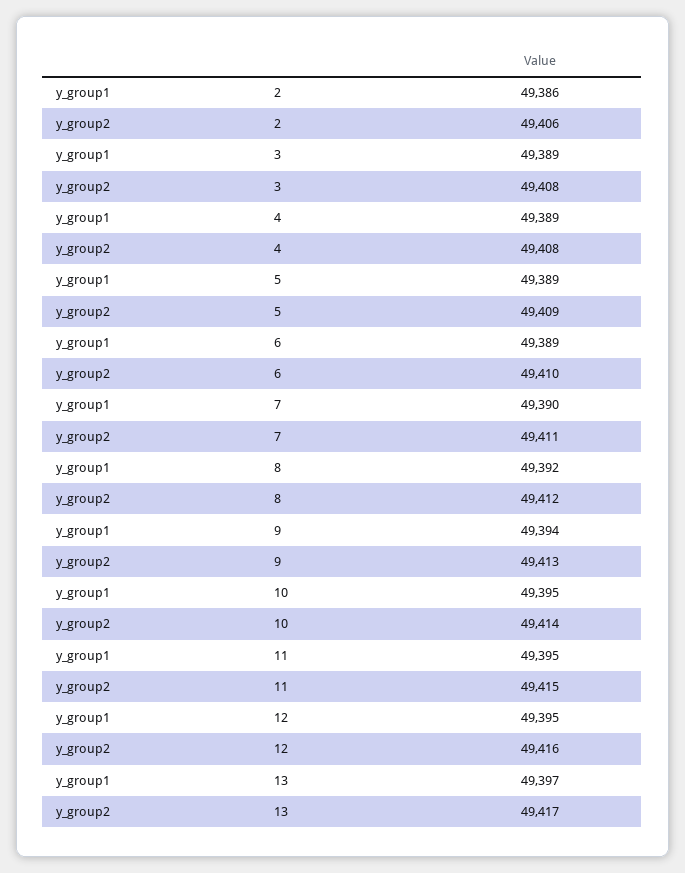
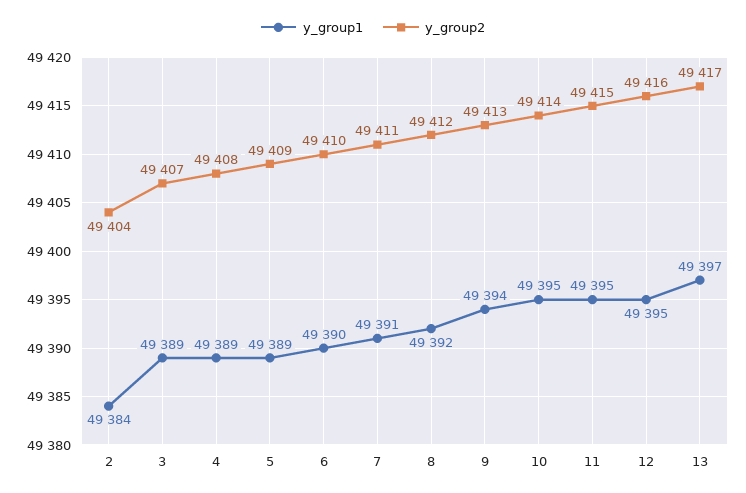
  {
    "y_group1": {
-     "2": 49386,
+     "2": 49384,
      "3": 49389,
      "4": 49389,
      "5": 49389,
-     "6": 49389,
+     "6": 49390,
-     "7": 49390,
+     "7": 49391,
      "8": 49392,
      "9": 49394,
      "10": 49395,
      "11": 49395,
      "12": 49395,
      "13": 49397
    },
    "y_group2": {
-     "2": 49406,
+     "2": 49404,
-     "3": 49408,
+     "3": 49407,
      "4": 49408,
      "5": 49409,
      "6": 49410,
      "7": 49411,
      "8": 49412,
      "9": 49413,
      "10": 49414,
      "11": 49415,
      "12": 49416,
      "13": 49417
    }
  }

